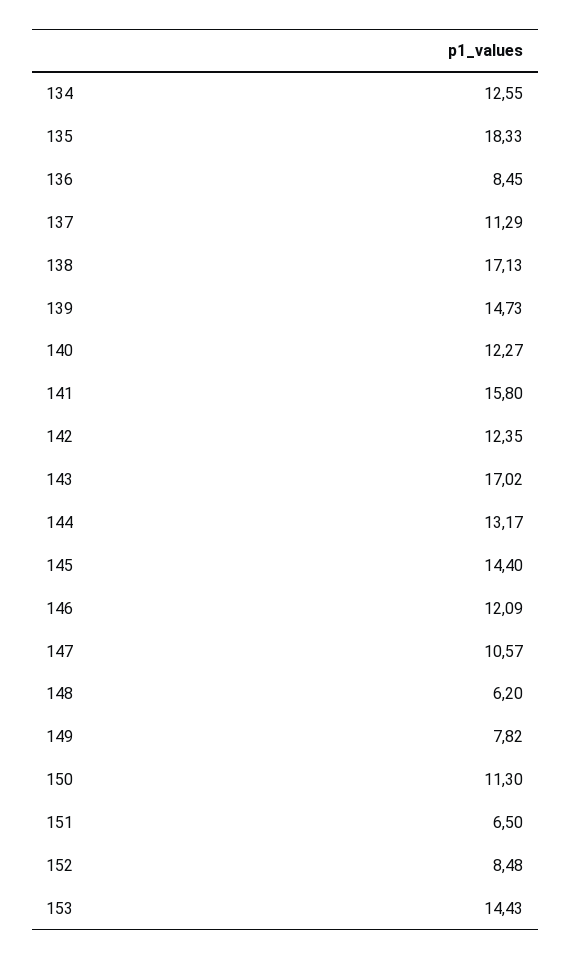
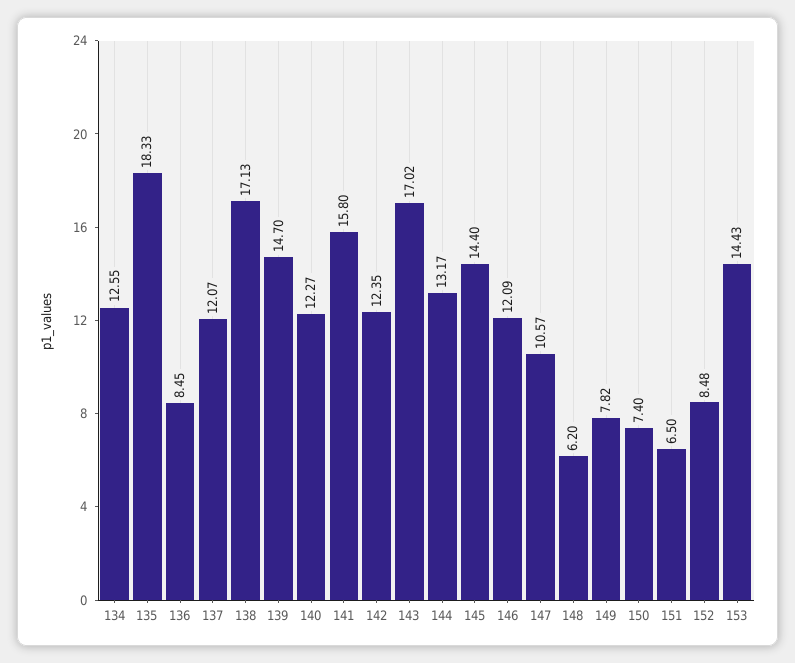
  {
    "134": 12.55,
    "135": 18.33,
    "136": 8.45,
-   "137": 11.29,
+   "137": 12.07,
    "138": 17.13,
-   "139": 14.73,
+   "139": 14.7,
    "140": 12.27,
    "141": 15.8,
    "142": 12.35,
    "143": 17.02,
    "144": 13.17,
    "145": 14.4,
    "146": 12.09,
    "147": 10.57,
    "148": 6.2,
    "149": 7.82,
-   "150": 11.3,
+   "150": 7.4,
    "151": 6.5,
    "152": 8.48,
    "153": 14.43
  }

